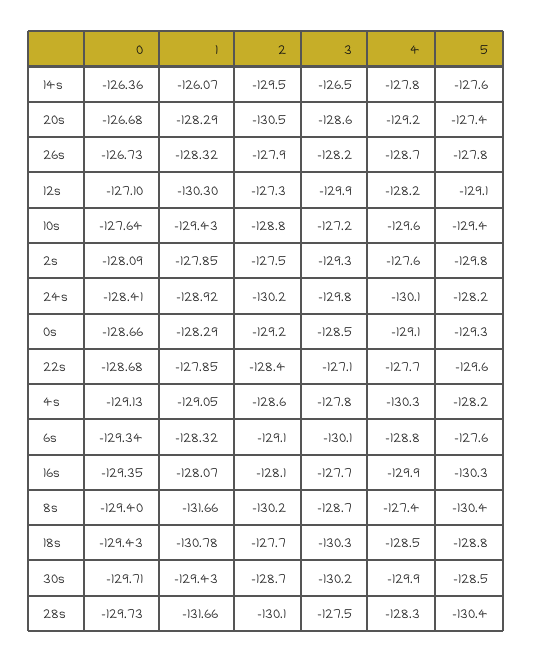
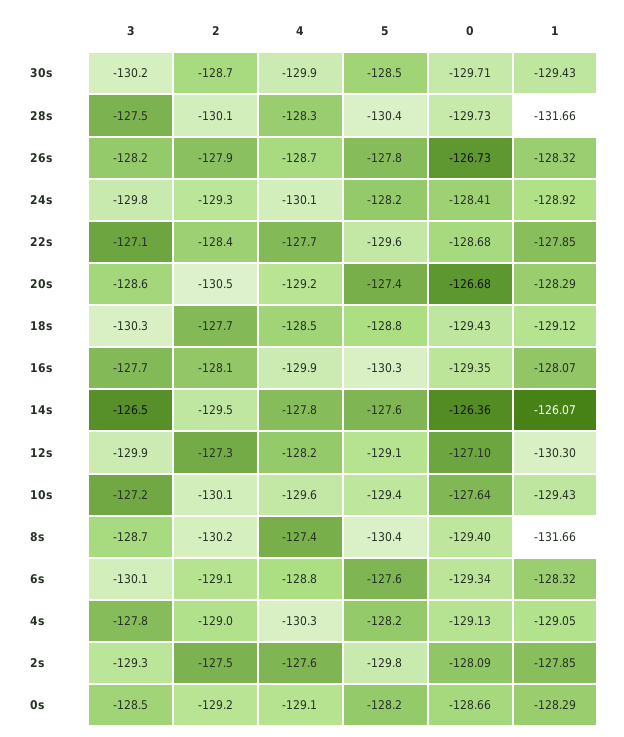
  {
    "0": {
      "14s": -126.36,
      "20s": -126.68,
      "26s": -126.73,
      "12s": -127.1,
      "10s": -127.64,
      "2s": -128.09,
      "24s": -128.41,
      "0s": -128.66,
      "22s": -128.68,
      "4s": -129.13,
      "6s": -129.34,
      "16s": -129.35,
      "8s": -129.4,
      "18s": -129.43,
      "30s": -129.71,
      "28s": -129.73
    },
    "1": {
      "14s": -126.07,
      "20s": -128.29,
      "26s": -128.32,
      "12s": -130.3,
      "10s": -129.43,
      "2s": -127.85,
      "24s": -128.92,
      "0s": -128.29,
      "22s": -127.85,
      "4s": -129.05,
      "6s": -128.32,
      "16s": -128.07,
      "8s": -131.66,
-     "18s": -130.78,
+     "18s": -129.12,
      "30s": -129.43,
      "28s": -131.66
    },
    "2": {
      "14s": -129.5,
      "20s": -130.5,
      "26s": -127.9,
      "12s": -127.3,
-     "10s": -128.8,
+     "10s": -130.1,
      "2s": -127.5,
-     "24s": -130.2,
+     "24s": -129.3,
      "0s": -129.2,
      "22s": -128.4,
-     "4s": -128.6,
+     "4s": -129,
      "6s": -129.1,
      "16s": -128.1,
      "8s": -130.2,
      "18s": -127.7,
      "30s": -128.7,
      "28s": -130.1
    },
    "3": {
      "14s": -126.5,
      "20s": -128.6,
      "26s": -128.2,
      "12s": -129.9,
      "10s": -127.2,
      "2s": -129.3,
      "24s": -129.8,
      "0s": -128.5,
      "22s": -127.1,
      "4s": -127.8,
      "6s": -130.1,
      "16s": -127.7,
      "8s": -128.7,
      "18s": -130.3,
      "30s": -130.2,
      "28s": -127.5
    },
    "4": {
      "14s": -127.8,
      "20s": -129.2,
      "26s": -128.7,
      "12s": -128.2,
      "10s": -129.6,
      "2s": -127.6,
      "24s": -130.1,
      "0s": -129.1,
      "22s": -127.7,
      "4s": -130.3,
      "6s": -128.8,
      "16s": -129.9,
      "8s": -127.4,
      "18s": -128.5,
      "30s": -129.9,
      "28s": -128.3
    },
    "5": {
      "14s": -127.6,
      "20s": -127.4,
      "26s": -127.8,
      "12s": -129.1,
      "10s": -129.4,
      "2s": -129.8,
      "24s": -128.2,
-     "0s": -129.3,
+     "0s": -128.2,
      "22s": -129.6,
      "4s": -128.2,
      "6s": -127.6,
      "16s": -130.3,
      "8s": -130.4,
      "18s": -128.8,
      "30s": -128.5,
      "28s": -130.4
    }
  }

